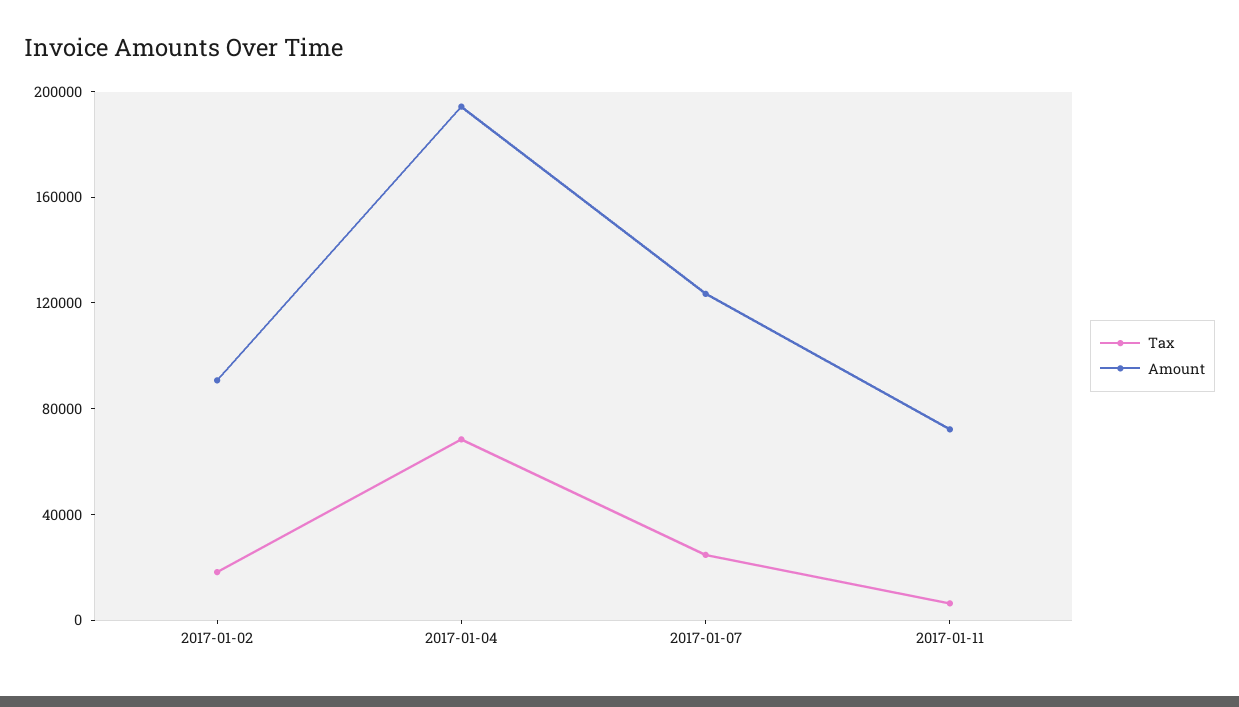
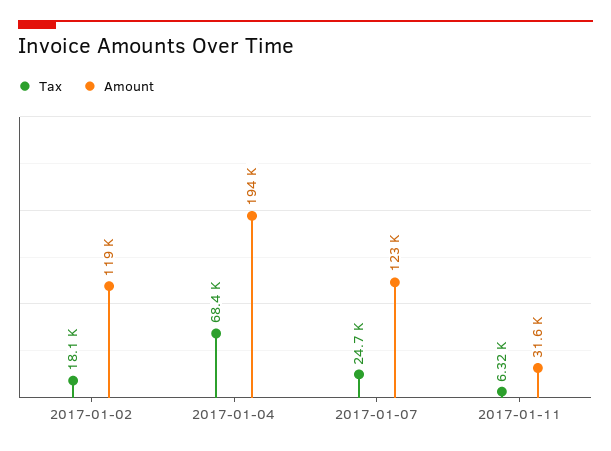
  {
    "Tax": {
      "2017-01-02": 18100,
      "2017-01-04": 68400,
      "2017-01-07": 24700,
      "2017-01-11": 6320
    },
    "Amount": {
-     "2017-01-02": 90000,
+     "2017-01-02": 119000,
      "2017-01-04": 194000,
      "2017-01-07": 123000,
-     "2017-01-11": 70000
+     "2017-01-11": 31600
    }
  }

